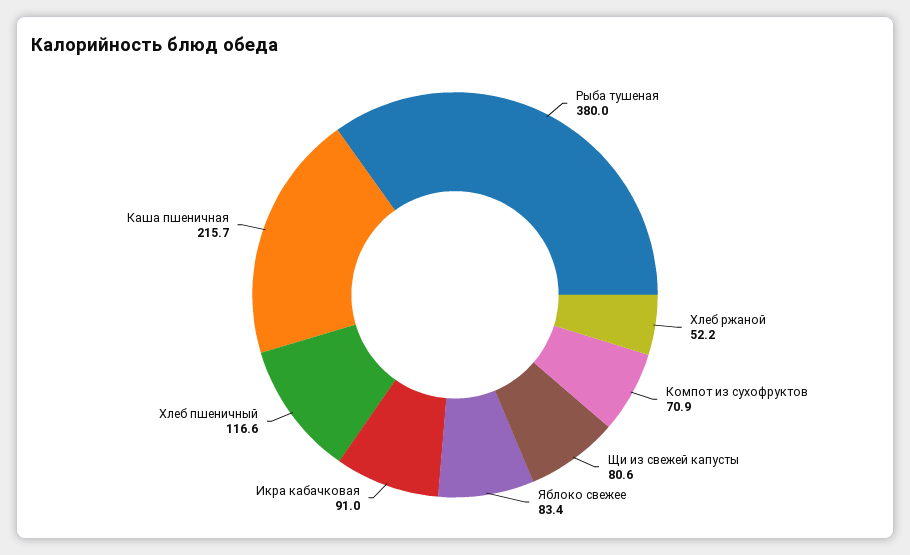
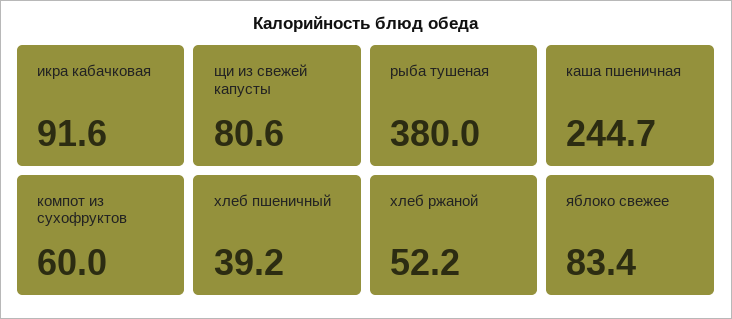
  {
    "Рыба тушеная": 380,
    "Хлеб ржаной": 52.2,
-   "Компот из сухофруктов": 70.9,
+   "Компот из сухофруктов": 60,
    "Щи из свежей капусты": 80.6,
    "Яблоко свежее": 83.4,
-   "Икра кабачковая": 91,
+   "Икра кабачковая": 91.6,
-   "Хлеб пшеничный": 116.6,
+   "Хлеб пшеничный": 39.2,
-   "Каша пшеничная": 215.7
+   "Каша пшеничная": 244.7
  }

